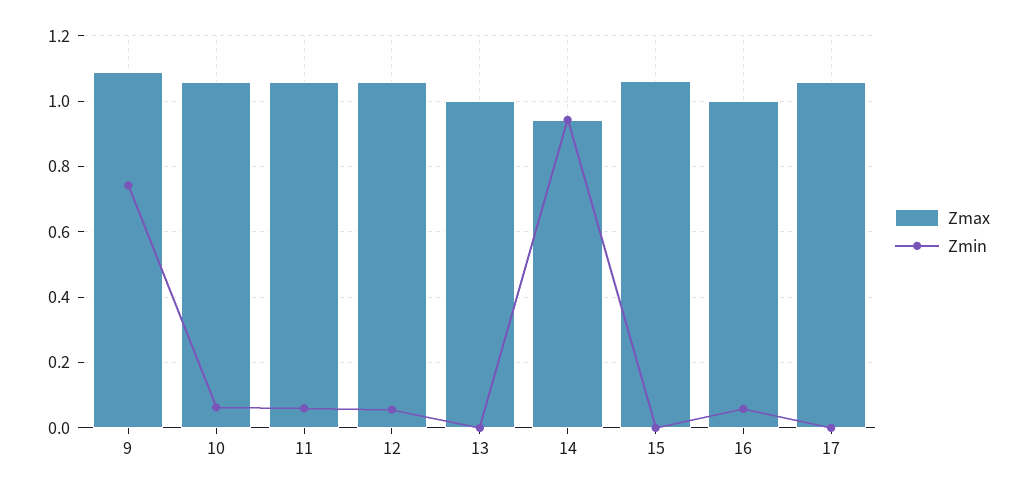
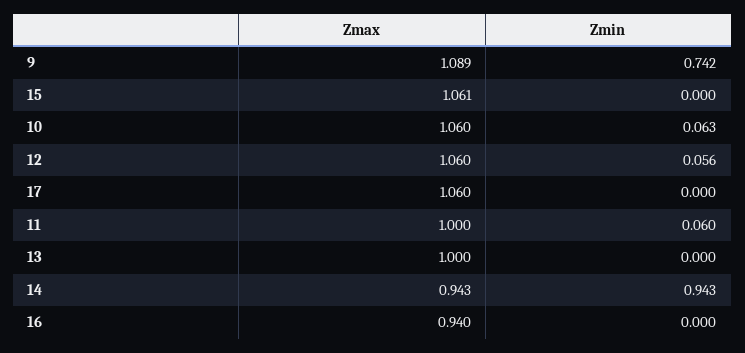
  {
    "Zmax": {
      "9": 1.089,
      "10": 1.06,
-     "11": 1.06,
+     "11": 1,
      "12": 1.06,
      "13": 1,
      "14": 0.943,
      "15": 1.061,
-     "16": 1,
+     "16": 0.94,
      "17": 1.06
    },
    "Zmin": {
      "9": 0.742,
      "10": 0.063,
      "11": 0.06,
      "12": 0.056,
      "13": 0,
      "14": 0.943,
      "15": 0,
-     "16": 0.06,
+     "16": 0,
      "17": 0
    }
  }

